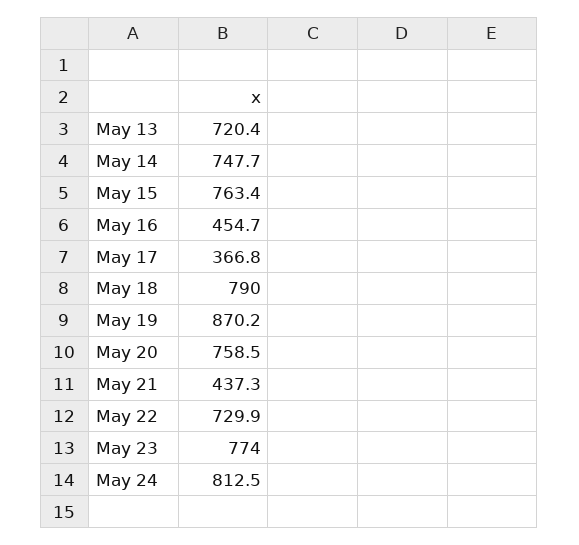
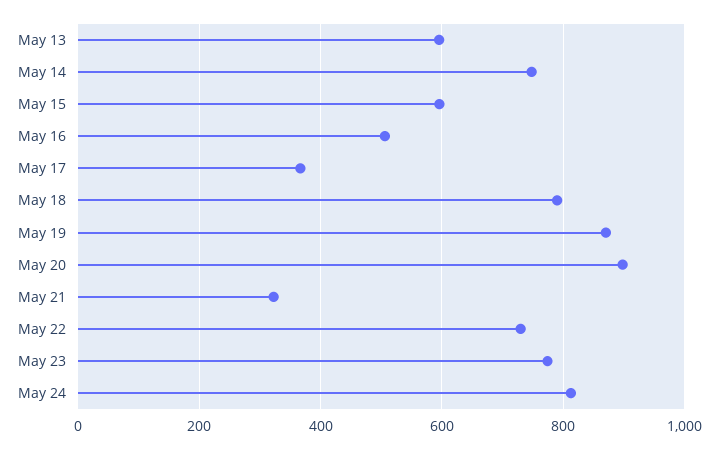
  {
-   "May 13": 720.4,
+   "May 13": 600,
    "May 14": 747.7,
-   "May 15": 763.4,
+   "May 15": 600,
-   "May 16": 454.7,
+   "May 16": 500,
    "May 17": 366.8,
    "May 18": 790,
    "May 19": 870.2,
-   "May 20": 758.5,
+   "May 20": 900,
-   "May 21": 437.3,
+   "May 21": 320,
    "May 22": 729.9,
    "May 23": 774,
    "May 24": 812.5
  }

